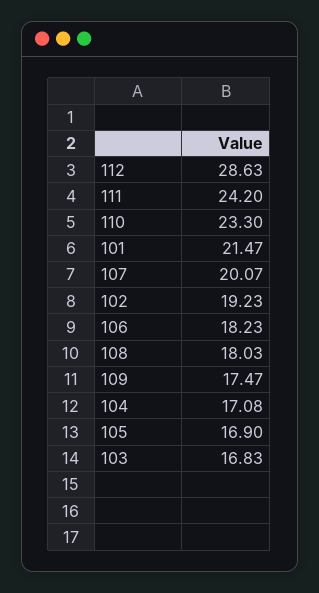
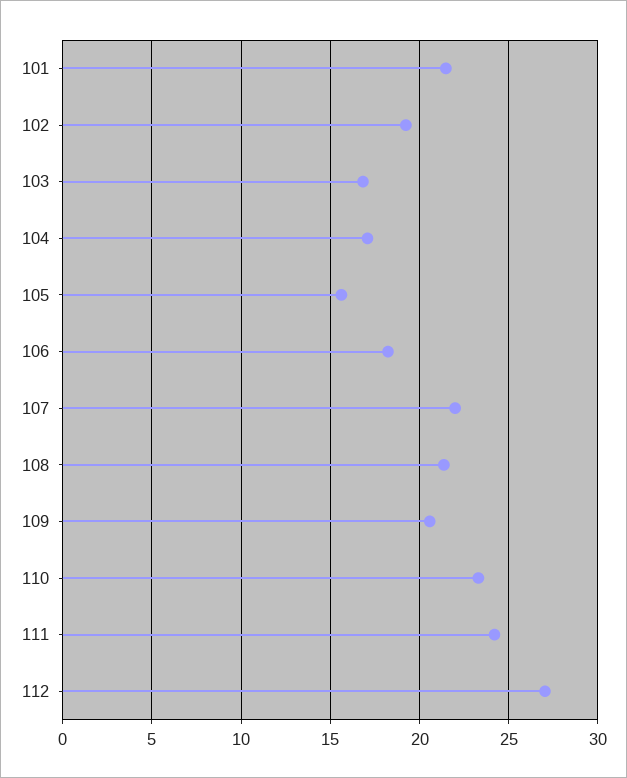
  {
-   "112": 28.63,
+   "112": 27,
    "111": 24.2,
    "110": 23.3,
    "101": 21.47,
-   "107": 20.07,
+   "107": 22,
    "102": 19.23,
    "106": 18.23,
-   "108": 18.03,
+   "108": 21.5,
-   "109": 17.47,
+   "109": 20.5,
    "104": 17.08,
-   "105": 16.9,
+   "105": 15.5,
    "103": 16.83
  }

